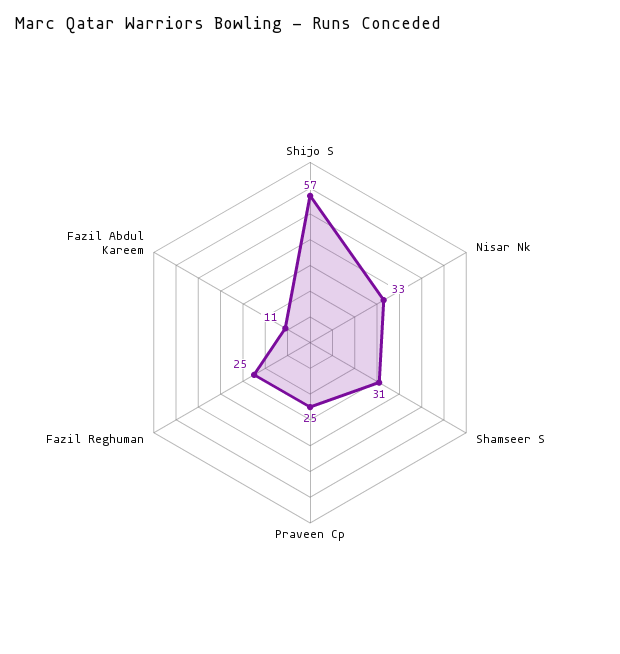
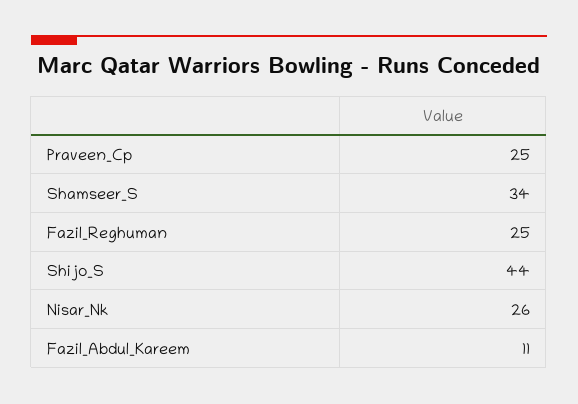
  {
-   "Shijo S": 57,
+   "Shijo S": 44,
-   "Nisar Nk": 33,
+   "Nisar Nk": 26,
-   "Shamseer S": 31,
+   "Shamseer S": 34,
    "Praveen Cp": 25,
    "Fazil Reghuman": 25,
    "Fazil Abdul Kareem": 11
  }

